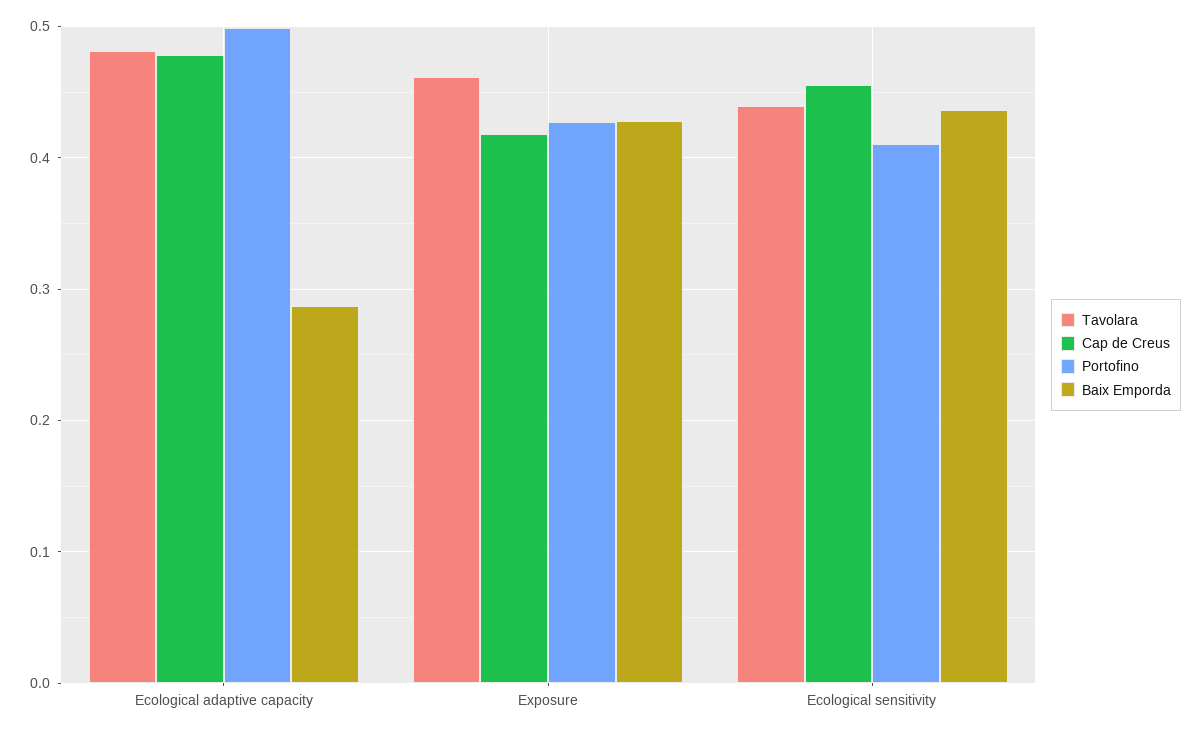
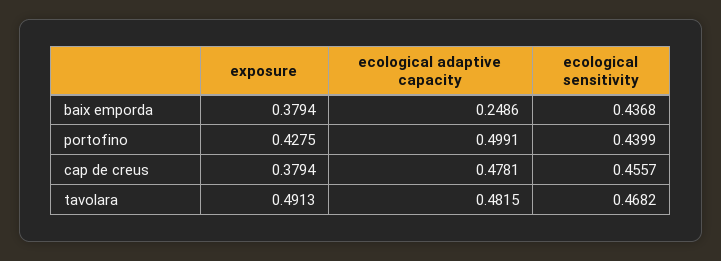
  {
    "Tavolara": {
      "Ecological adaptive capacity": 0.4815,
-     "Exposure": 0.46,
+     "Exposure": 0.4913,
-     "Ecological sensitivity": 0.44
+     "Ecological sensitivity": 0.4682
    },
    "Cap de Creus": {
      "Ecological adaptive capacity": 0.4781,
-     "Exposure": 0.42,
+     "Exposure": 0.3794,
      "Ecological sensitivity": 0.4557
    },
    "Portofino": {
      "Ecological adaptive capacity": 0.4991,
      "Exposure": 0.4275,
-     "Ecological sensitivity": 0.41
+     "Ecological sensitivity": 0.4399
    },
    "Baix Emporda": {
-     "Ecological adaptive capacity": 0.29,
+     "Ecological adaptive capacity": 0.2486,
-     "Exposure": 0.43,
+     "Exposure": 0.3794,
      "Ecological sensitivity": 0.4368
    }
  }

